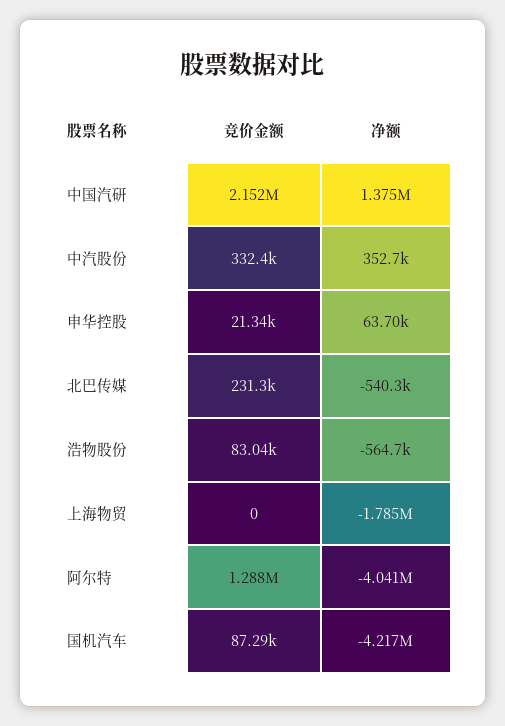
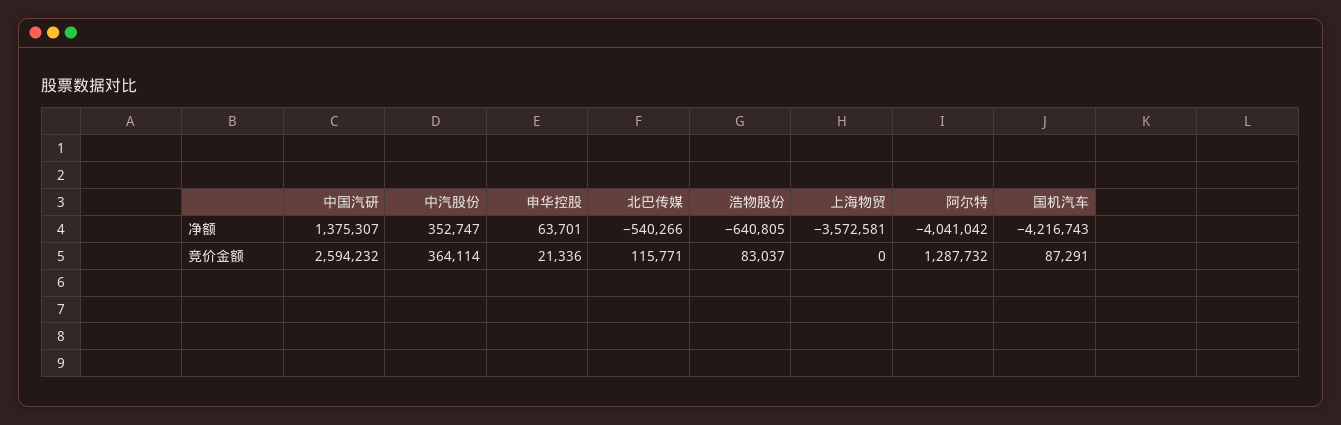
  {
    "竞价金额": {
-     "中国汽研": 2152000,
+     "中国汽研": 2594232,
-     "中汽股份": 332400,
+     "中汽股份": 364114,
      "申华控股": 21336,
-     "北巴传媒": 231300,
+     "北巴传媒": 115771,
      "浩物股份": 83037,
      "上海物贸": 0,
      "阿尔特": 1287732,
      "国机汽车": 87291
    },
    "净额": {
      "中国汽研": 1375307,
      "中汽股份": 352747,
      "申华控股": 63701,
      "北巴传媒": -540266,
-     "浩物股份": -564700,
+     "浩物股份": -640805,
-     "上海物贸": -1785000,
+     "上海物贸": -3572581,
      "阿尔特": -4041042,
      "国机汽车": -4216743
    }
  }

